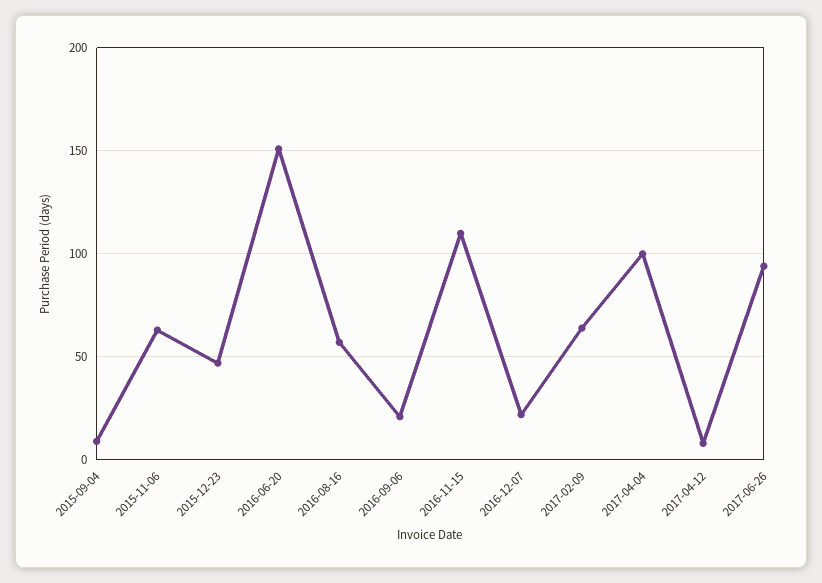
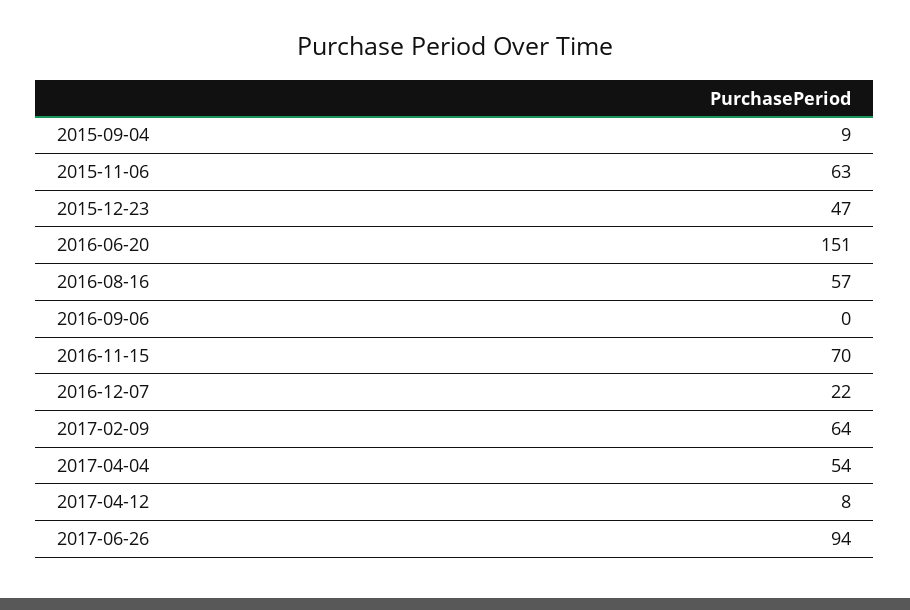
  {
    "2015-09-04": 9,
    "2015-11-06": 63,
    "2015-12-23": 47,
    "2016-06-20": 151,
    "2016-08-16": 57,
-   "2016-09-06": 20,
+   "2016-09-06": 0,
-   "2016-11-15": 110,
+   "2016-11-15": 70,
    "2016-12-07": 22,
    "2017-02-09": 64,
-   "2017-04-04": 100,
+   "2017-04-04": 54,
    "2017-04-12": 8,
    "2017-06-26": 94
  }

